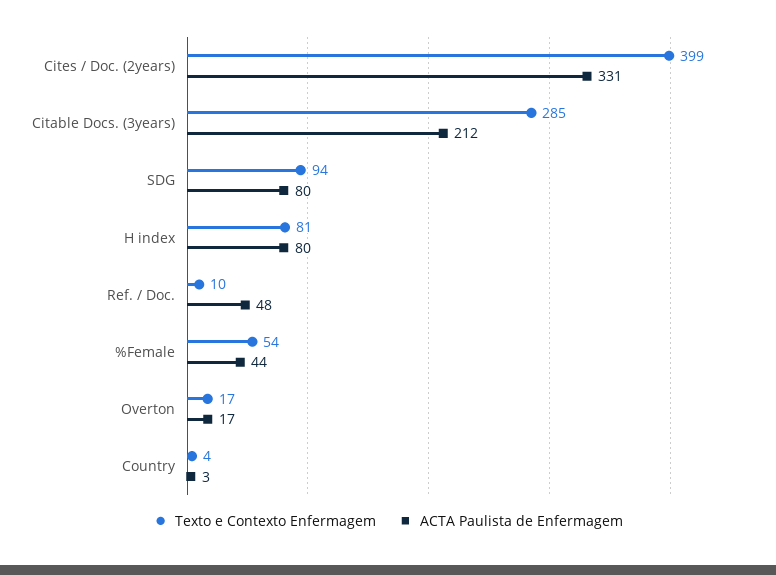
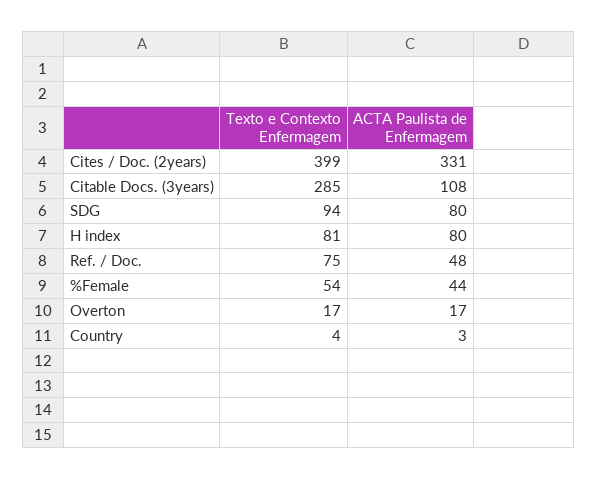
  {
    "Texto e Contexto Enfermagem": {
      "Cites / Doc. (2years)": 399,
      "Citable Docs. (3years)": 285,
      "SDG": 94,
      "H index": 81,
-     "Ref. / Doc.": 10,
+     "Ref. / Doc.": 75,
      "%Female": 54,
      "Overton": 17,
      "Country": 4
    },
    "ACTA Paulista de Enfermagem": {
      "Cites / Doc. (2years)": 331,
-     "Citable Docs. (3years)": 212,
+     "Citable Docs. (3years)": 108,
      "SDG": 80,
      "H index": 80,
      "Ref. / Doc.": 48,
      "%Female": 44,
      "Overton": 17,
      "Country": 3
    }
  }

